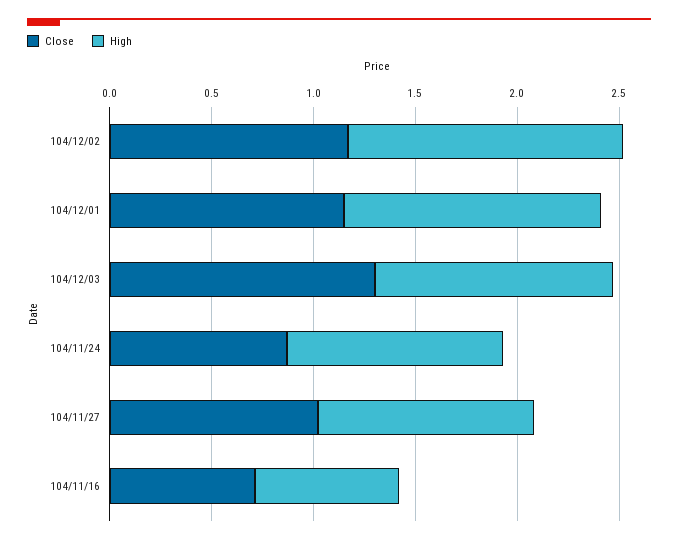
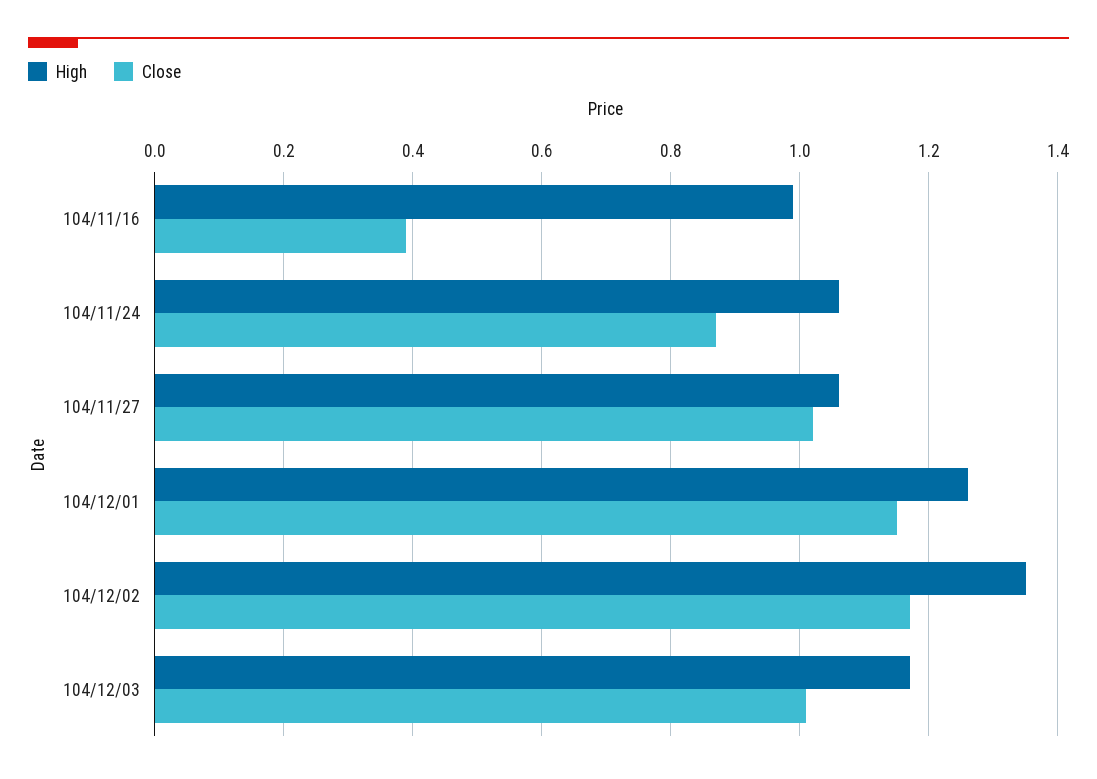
  {
    "Close": {
      "104/12/02": 1.15,
      "104/12/01": 1.15,
-     "104/12/03": 1.3,
+     "104/12/03": 1,
      "104/11/24": 0.85,
      "104/11/27": 1,
-     "104/11/16": 0.7
+     "104/11/16": 0.4
    },
    "High": {
      "104/12/02": 1.35,
      "104/12/01": 1.25,
      "104/12/03": 1.15,
      "104/11/24": 1.05,
      "104/11/27": 1.05,
-     "104/11/16": 0.7
+     "104/11/16": 1
    }
  }

